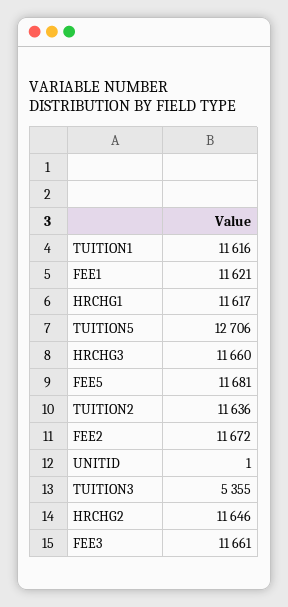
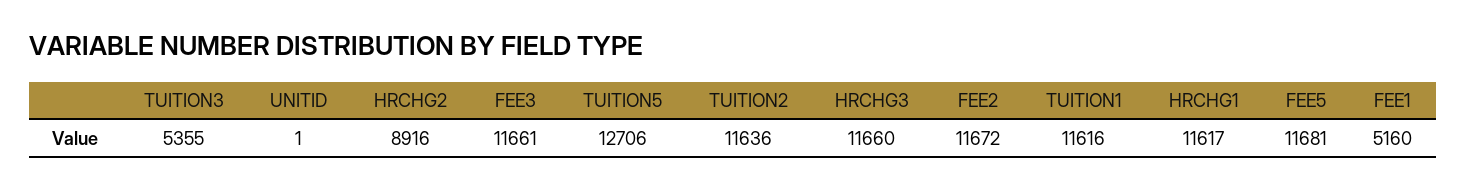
  {
    "TUITION1": 11616,
-   "FEE1": 11621,
+   "FEE1": 5160,
    "HRCHG1": 11617,
    "TUITION5": 12706,
    "HRCHG3": 11660,
    "FEE5": 11681,
    "TUITION2": 11636,
    "FEE2": 11672,
    "UNITID": 1,
    "TUITION3": 5355,
-   "HRCHG2": 11646,
+   "HRCHG2": 8916,
    "FEE3": 11661
  }

